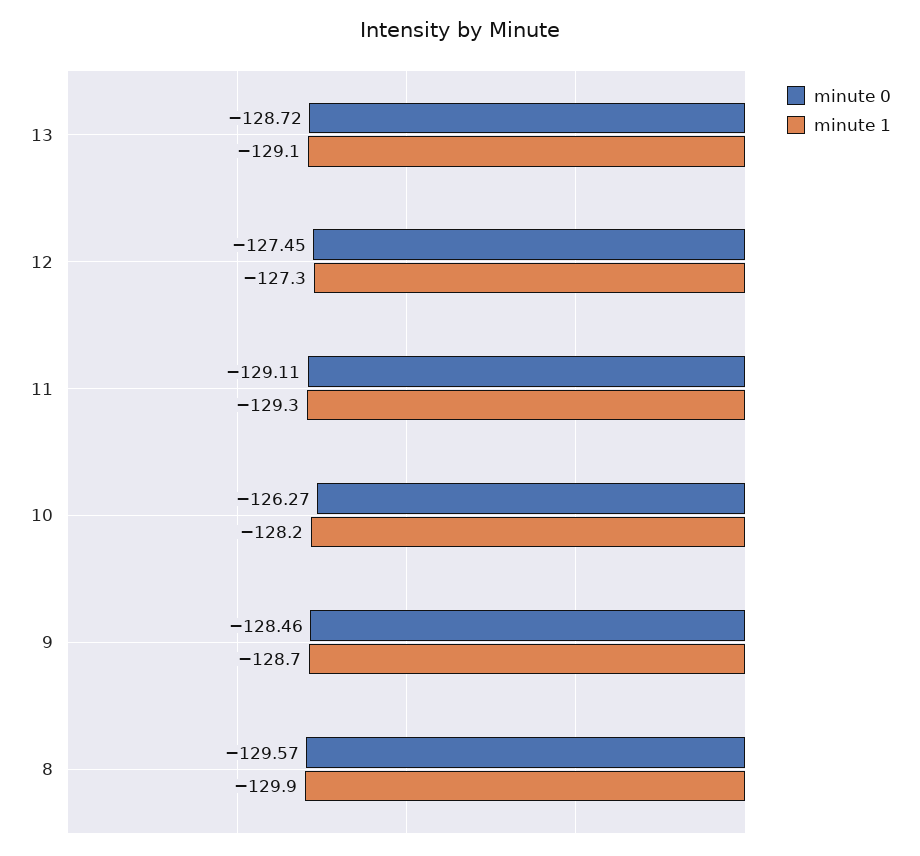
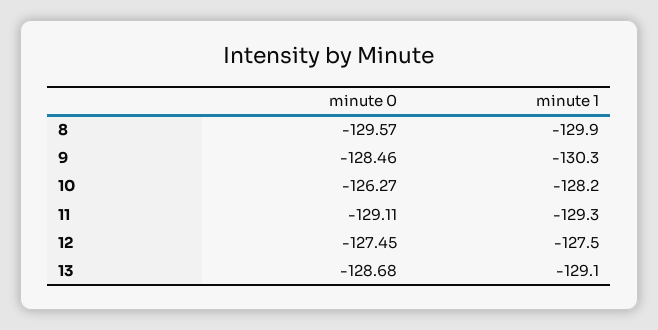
  {
    "minute 0": {
-     "13": -128.72,
+     "13": -128.68,
      "12": -127.45,
      "11": -129.11,
      "10": -126.27,
      "9": -128.46,
      "8": -129.57
    },
    "minute 1": {
      "13": -129.1,
-     "12": -127.3,
+     "12": -127.5,
      "11": -129.3,
      "10": -128.2,
-     "9": -128.7,
+     "9": -130.3,
      "8": -129.9
    }
  }

